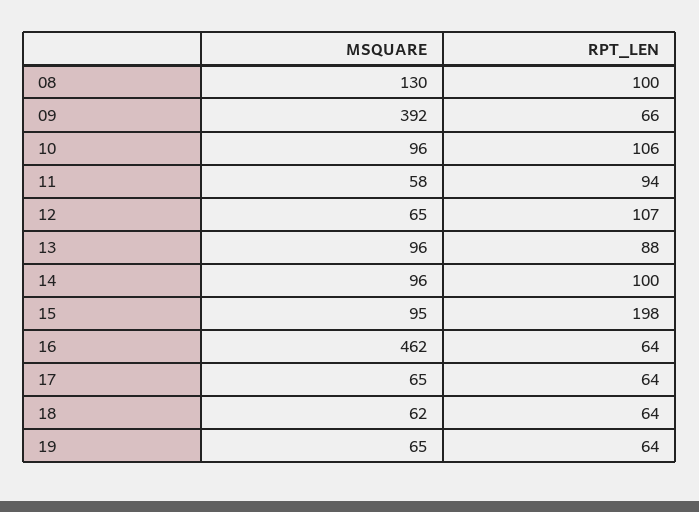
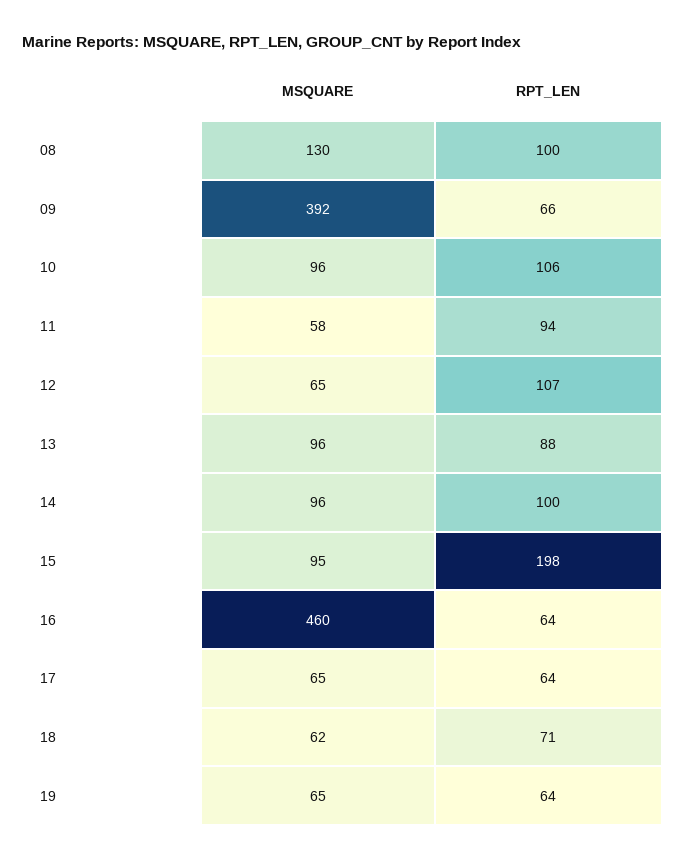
  {
    "MSQUARE": {
      "08": 130,
      "09": 392,
      "10": 96,
      "11": 58,
      "12": 65,
      "13": 96,
      "14": 96,
      "15": 95,
-     "16": 462,
+     "16": 460,
      "17": 65,
      "18": 62,
      "19": 65
    },
    "RPT_LEN": {
      "08": 100,
      "09": 66,
      "10": 106,
      "11": 94,
      "12": 107,
      "13": 88,
      "14": 100,
      "15": 198,
      "16": 64,
      "17": 64,
-     "18": 64,
+     "18": 71,
      "19": 64
    }
  }

